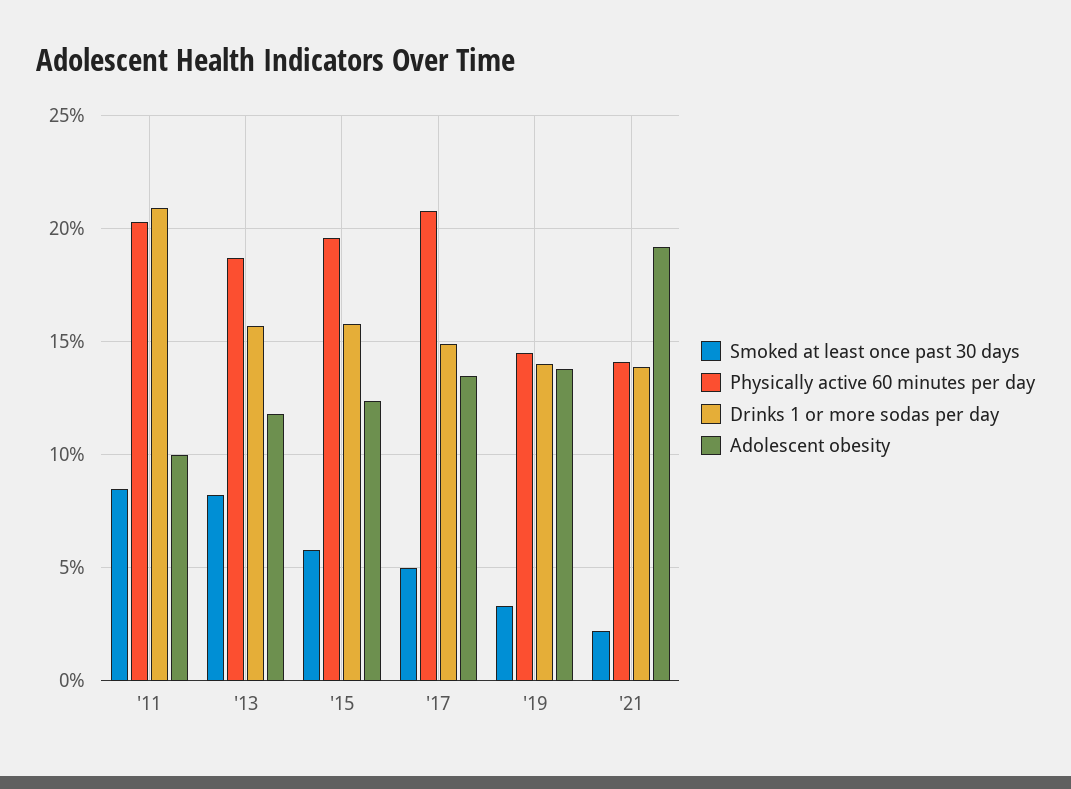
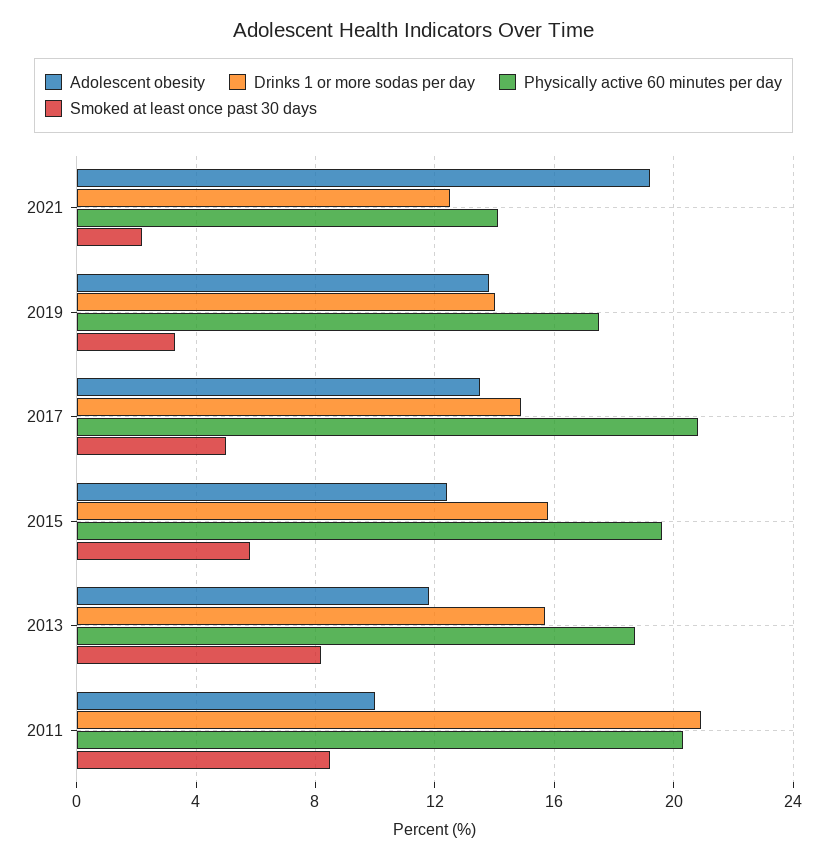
  {
    "Smoked at least once past 30 days": {
      "'11": 8.5,
      "'13": 8,
      "'15": 6,
      "'17": 5,
      "'19": 3.5,
      "'21": 2
    },
    "Physically active 60 minutes per day": {
      "'11": 20.5,
      "'13": 18.5,
      "'15": 19.5,
      "'17": 21,
-     "'19": 14.5,
+     "'19": 17.5,
      "'21": 14
    },
    "Drinks 1 or more sodas per day": {
      "'11": 21,
      "'13": 15.5,
      "'15": 16,
      "'17": 15,
      "'19": 14,
-     "'21": 14
+     "'21": 12.5
    },
    "Adolescent obesity": {
      "'11": 10,
      "'13": 12,
      "'15": 12.5,
      "'17": 13.5,
      "'19": 14,
      "'21": 19
    }
  }

